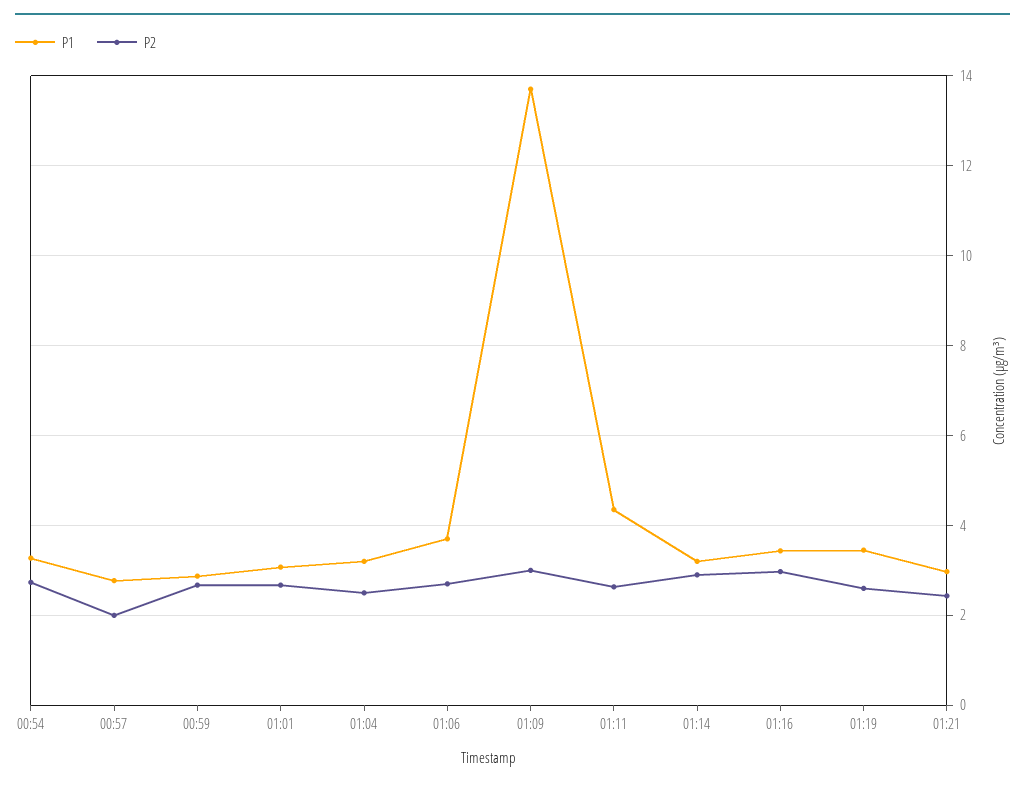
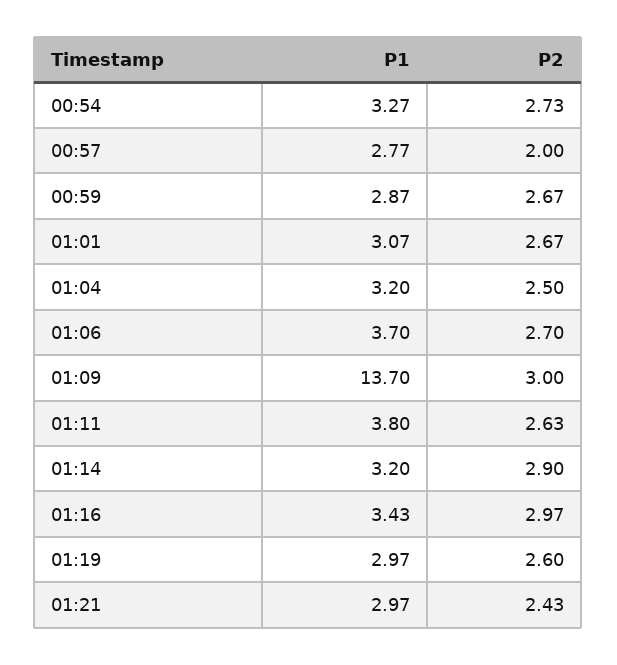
  {
    "P1": {
      "00:54": 3.27,
      "00:57": 2.77,
      "00:59": 2.87,
      "01:01": 3.07,
      "01:04": 3.2,
      "01:06": 3.7,
      "01:09": 13.7,
-     "01:11": 4.4,
+     "01:11": 3.8,
      "01:14": 3.2,
      "01:16": 3.43,
-     "01:19": 3.4,
+     "01:19": 2.97,
      "01:21": 2.97
    },
    "P2": {
      "00:54": 2.73,
      "00:57": 2,
      "00:59": 2.67,
      "01:01": 2.67,
      "01:04": 2.5,
      "01:06": 2.7,
      "01:09": 3,
      "01:11": 2.63,
      "01:14": 2.9,
      "01:16": 2.97,
      "01:19": 2.6,
      "01:21": 2.43
    }
  }

